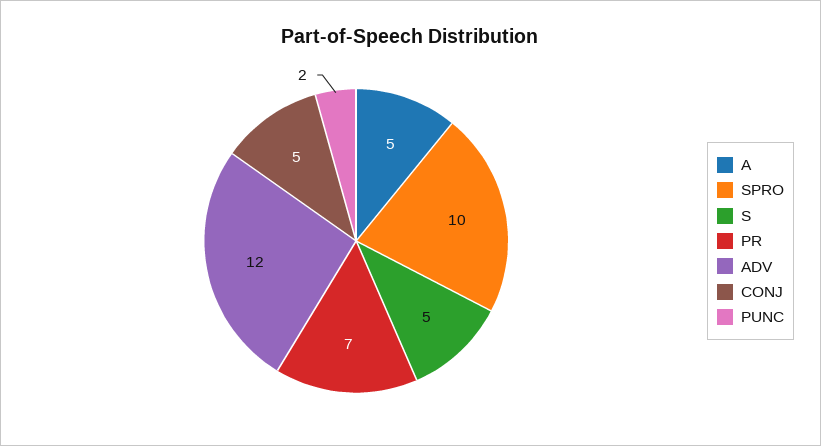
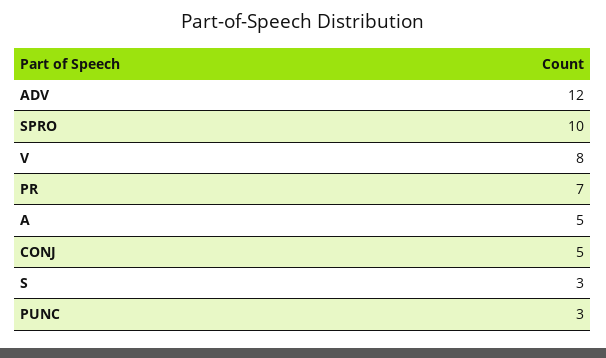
  {
    "A": 5,
    "SPRO": 10,
-   "S": 5,
+   "S": 3,
    "PR": 7,
    "ADV": 12,
    "CONJ": 5,
-   "PUNC": 2
+   "PUNC": 3,
+   "V": 8
  }

